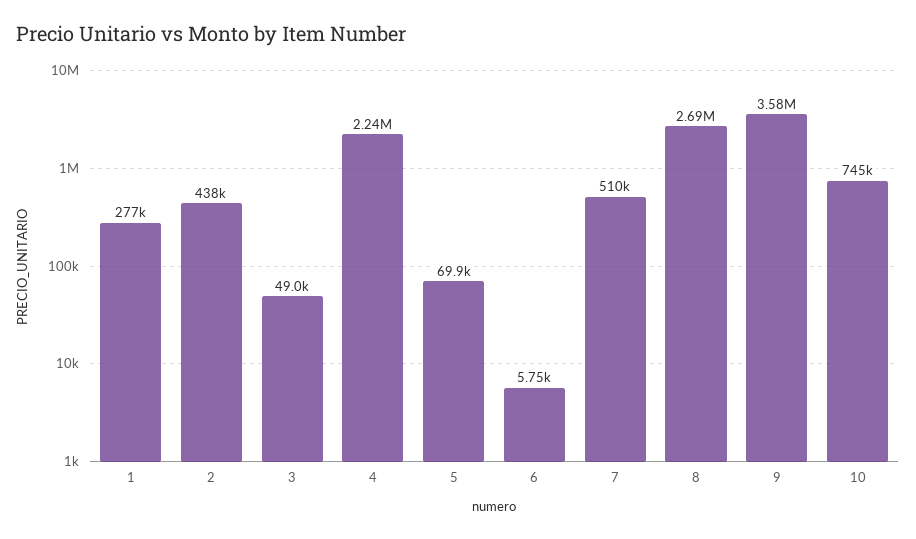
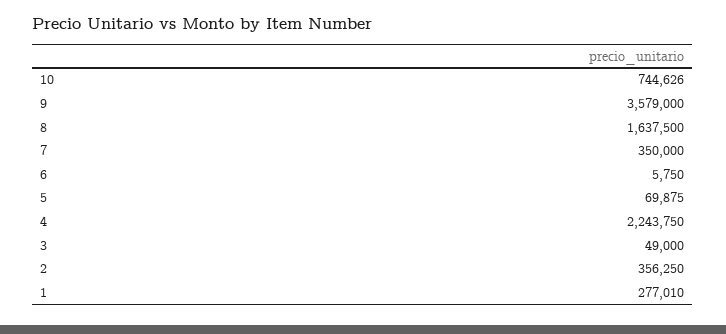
  {
    "1": 277010,
-   "2": 438000,
+   "2": 356250,
    "3": 49000,
    "4": 2243750,
    "5": 69875,
    "6": 5750,
-   "7": 510000,
+   "7": 350000,
-   "8": 2690000,
+   "8": 1637500,
    "9": 3579000,
    "10": 744626
  }

